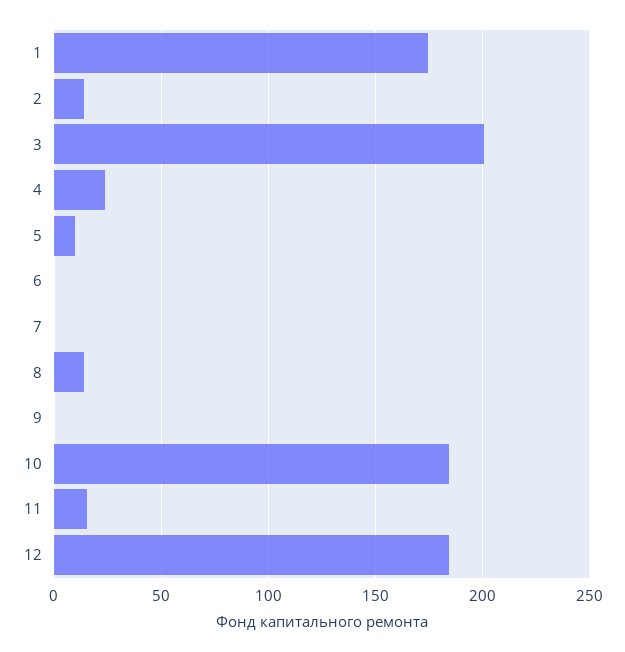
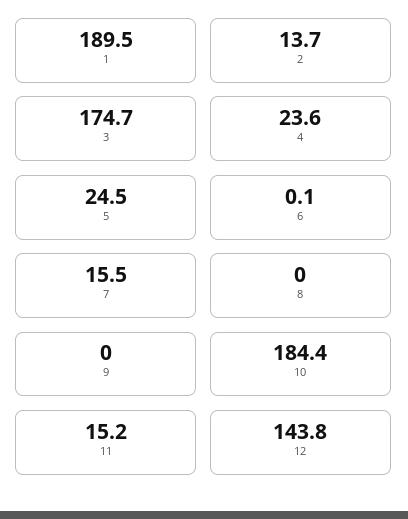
  {
-   "1": 175,
+   "1": 189.5,
    "2": 13.7,
-   "3": 200,
+   "3": 174.7,
    "4": 23.6,
-   "5": 10,
+   "5": 24.5,
    "6": 0.1,
-   "7": 0,
+   "7": 15.5,
-   "8": 15,
+   "8": 0,
    "9": 0,
    "10": 184.4,
    "11": 15.2,
-   "12": 185
+   "12": 143.8
  }

